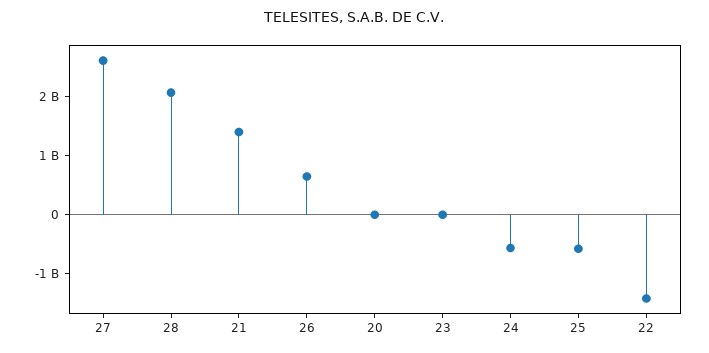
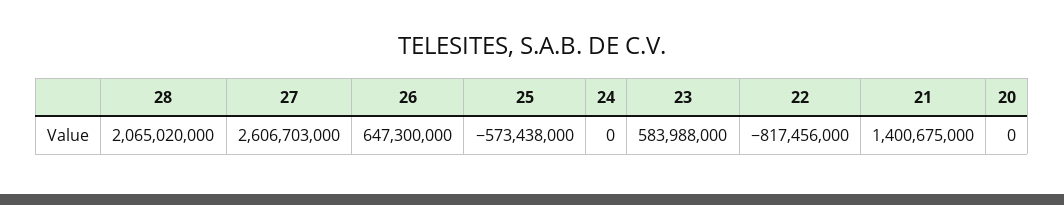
  {
    "27": 2606703000,
    "28": 2065020000,
    "21": 1400675000,
    "26": 647300000,
    "20": 0,
-   "23": 0,
+   "23": 583988000,
-   "24": -600000000,
+   "24": 0,
    "25": -573438000,
-   "22": -1400000000
+   "22": -817456000
  }

